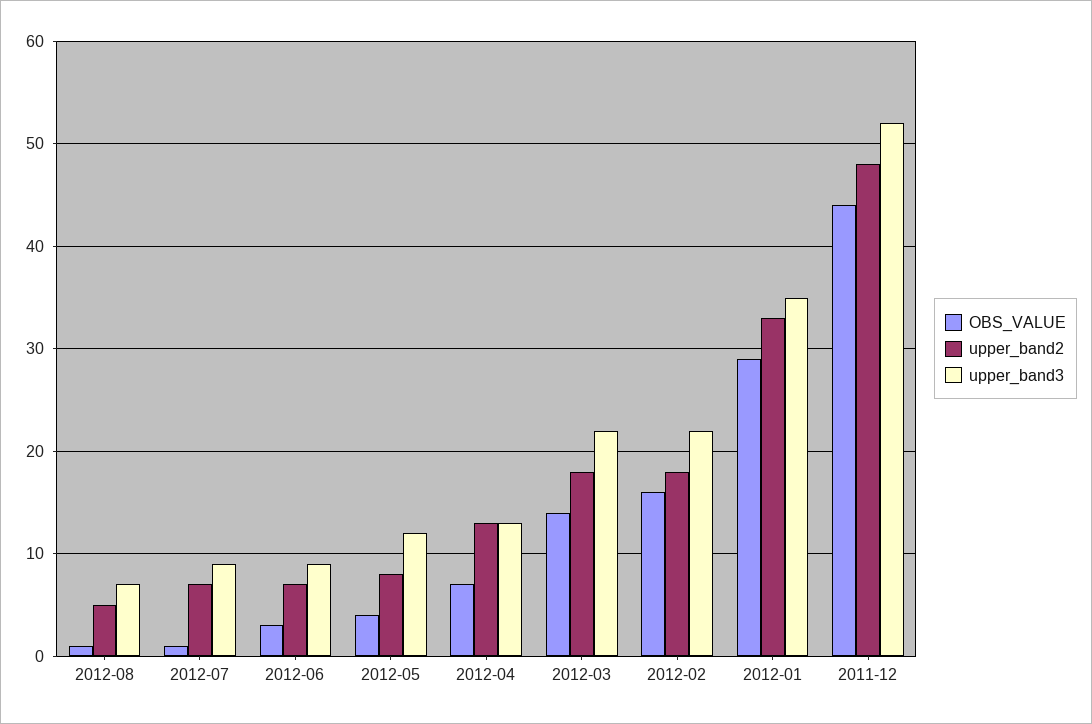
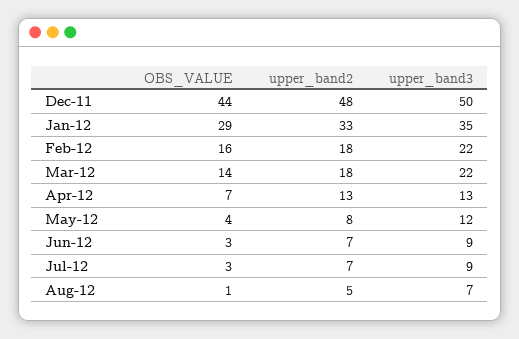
  {
    "OBS_VALUE": {
      "2012-08": 1,
-     "2012-07": 1,
+     "2012-07": 3,
      "2012-06": 3,
      "2012-05": 4,
      "2012-04": 7,
      "2012-03": 14,
      "2012-02": 16,
      "2012-01": 29,
      "2011-12": 44
    },
    "upper_band2": {
      "2012-08": 5,
      "2012-07": 7,
      "2012-06": 7,
      "2012-05": 8,
      "2012-04": 13,
      "2012-03": 18,
      "2012-02": 18,
      "2012-01": 33,
      "2011-12": 48
    },
    "upper_band3": {
      "2012-08": 7,
      "2012-07": 9,
      "2012-06": 9,
      "2012-05": 12,
      "2012-04": 13,
      "2012-03": 22,
      "2012-02": 22,
      "2012-01": 35,
-     "2011-12": 52
+     "2011-12": 50
    }
  }

